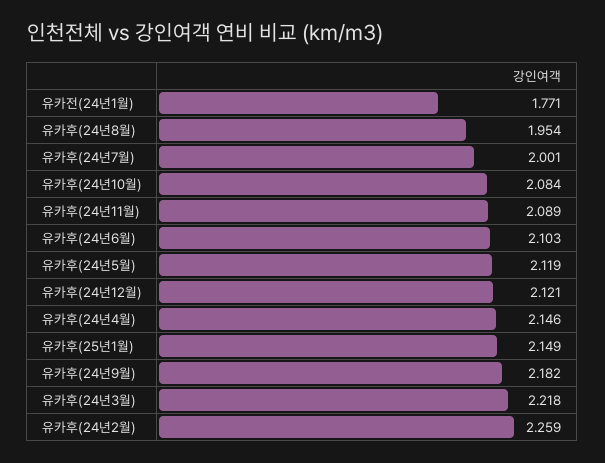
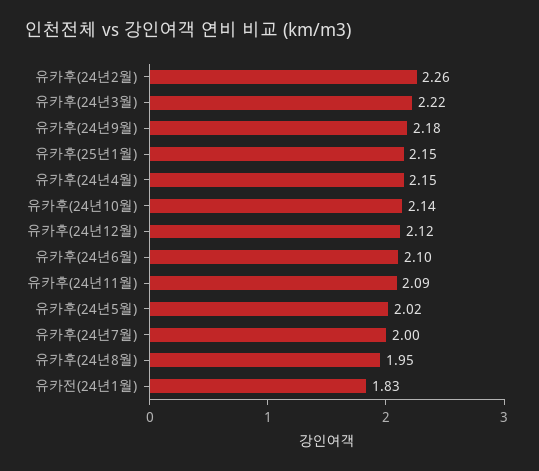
  {
-   "유카전(24년1월)": 1.771,
+   "유카전(24년1월)": 1.83,
    "유카후(24년8월)": 1.954,
    "유카후(24년7월)": 2.001,
-   "유카후(24년10월)": 2.084,
+   "유카후(24년10월)": 2.14,
    "유카후(24년11월)": 2.089,
    "유카후(24년6월)": 2.103,
-   "유카후(24년5월)": 2.119,
+   "유카후(24년5월)": 2.02,
    "유카후(24년12월)": 2.121,
    "유카후(24년4월)": 2.146,
    "유카후(25년1월)": 2.149,
    "유카후(24년9월)": 2.182,
    "유카후(24년3월)": 2.218,
    "유카후(24년2월)": 2.259
  }

